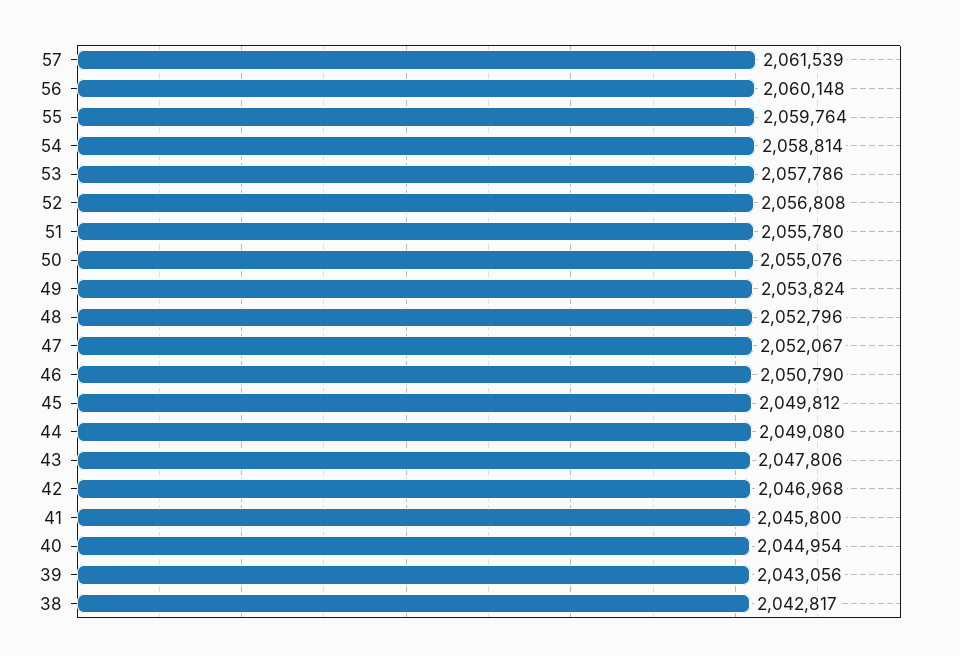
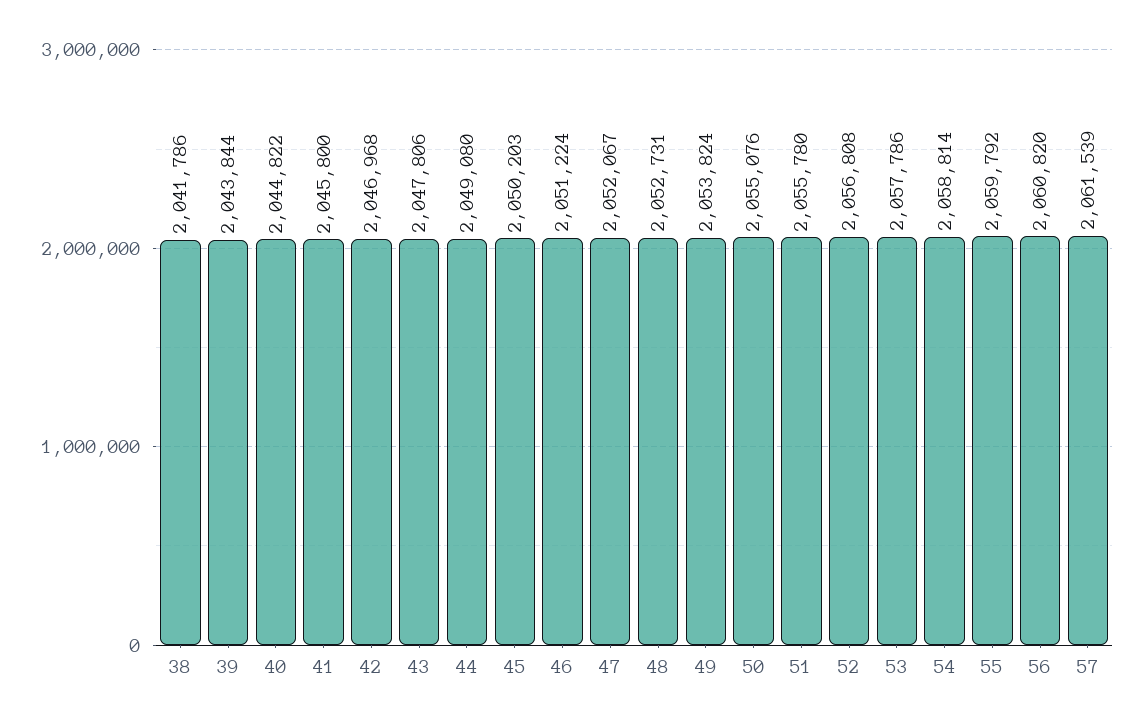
  {
    "57": 2061539,
-   "56": 2060148,
+   "56": 2060820,
-   "55": 2059764,
+   "55": 2059792,
    "54": 2058814,
    "53": 2057786,
    "52": 2056808,
    "51": 2055780,
    "50": 2055076,
    "49": 2053824,
-   "48": 2052796,
+   "48": 2052731,
    "47": 2052067,
-   "46": 2050790,
+   "46": 2051224,
-   "45": 2049812,
+   "45": 2050203,
    "44": 2049080,
    "43": 2047806,
    "42": 2046968,
    "41": 2045800,
-   "40": 2044954,
+   "40": 2044822,
-   "39": 2043056,
+   "39": 2043844,
-   "38": 2042817
+   "38": 2041786
  }

